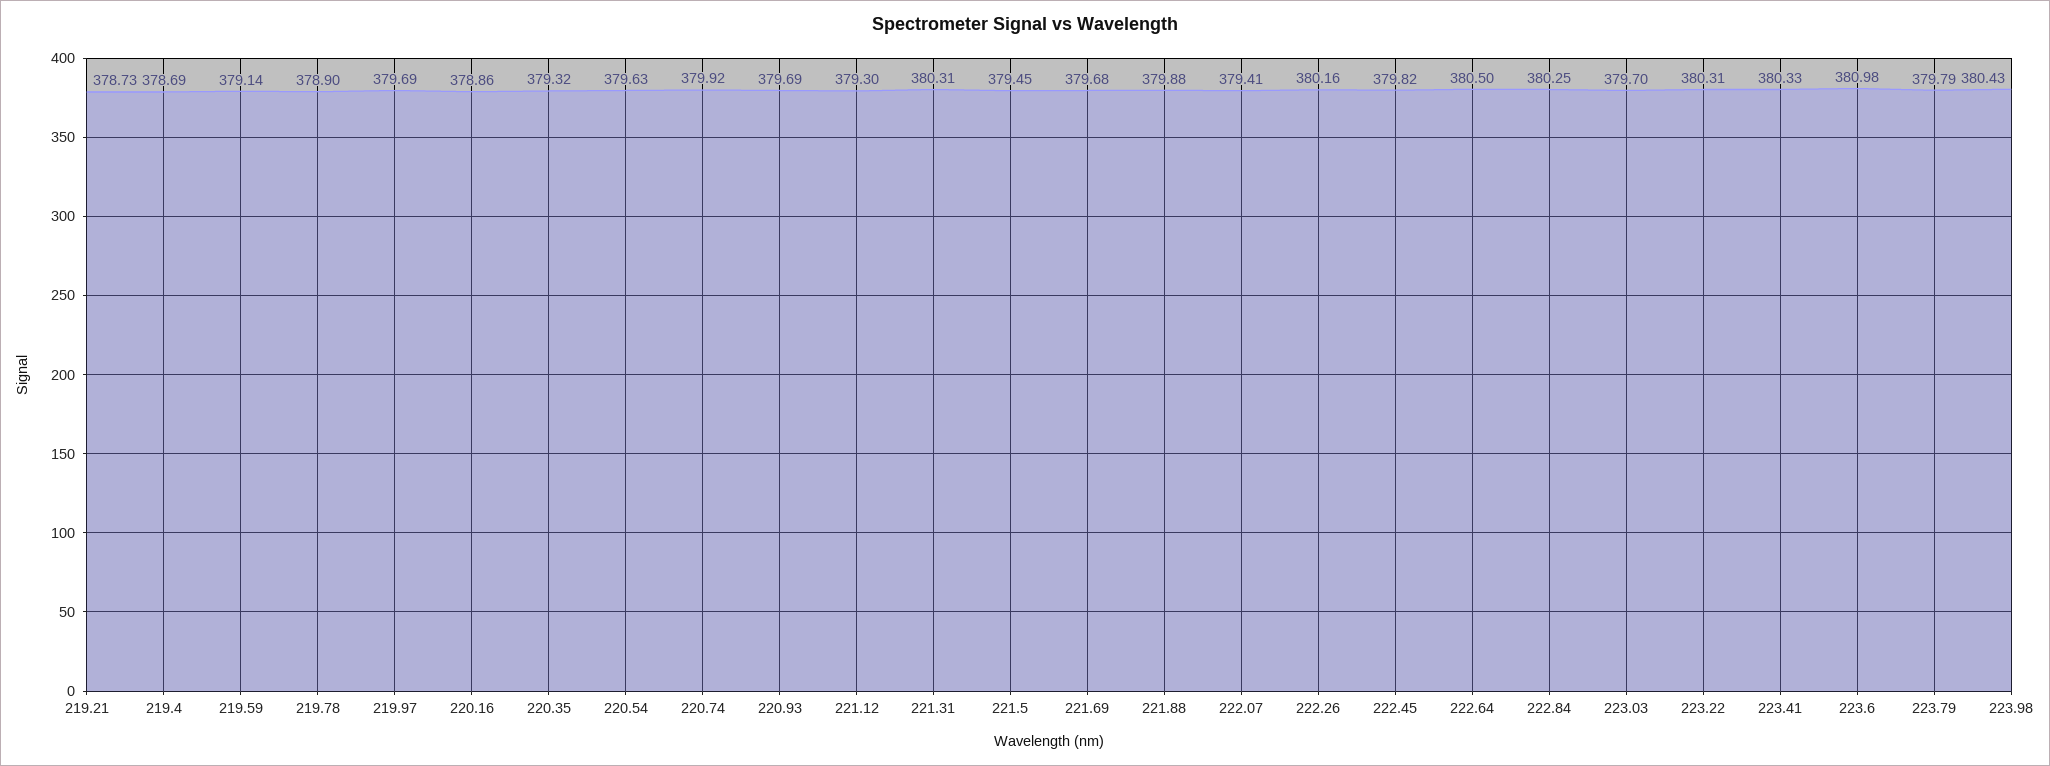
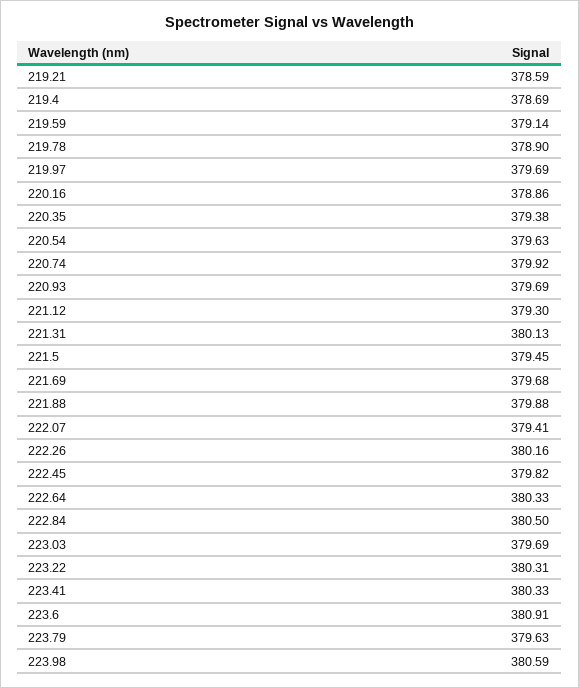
  {
-   "219.21": 378.73,
+   "219.21": 378.59,
    "219.4": 378.69,
    "219.59": 379.14,
    "219.78": 378.9,
    "219.97": 379.69,
    "220.16": 378.86,
-   "220.35": 379.32,
+   "220.35": 379.38,
    "220.54": 379.63,
    "220.74": 379.92,
    "220.93": 379.69,
    "221.12": 379.3,
-   "221.31": 380.31,
+   "221.31": 380.13,
    "221.5": 379.45,
    "221.69": 379.68,
    "221.88": 379.88,
    "222.07": 379.41,
    "222.26": 380.16,
    "222.45": 379.82,
-   "222.64": 380.5,
+   "222.64": 380.33,
-   "222.84": 380.25,
+   "222.84": 380.5,
-   "223.03": 379.7,
+   "223.03": 379.69,
    "223.22": 380.31,
    "223.41": 380.33,
-   "223.6": 380.98,
+   "223.6": 380.91,
-   "223.79": 379.79,
+   "223.79": 379.63,
-   "223.98": 380.43
+   "223.98": 380.59
  }

